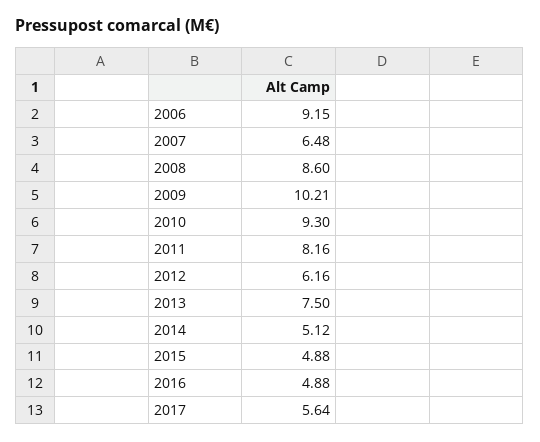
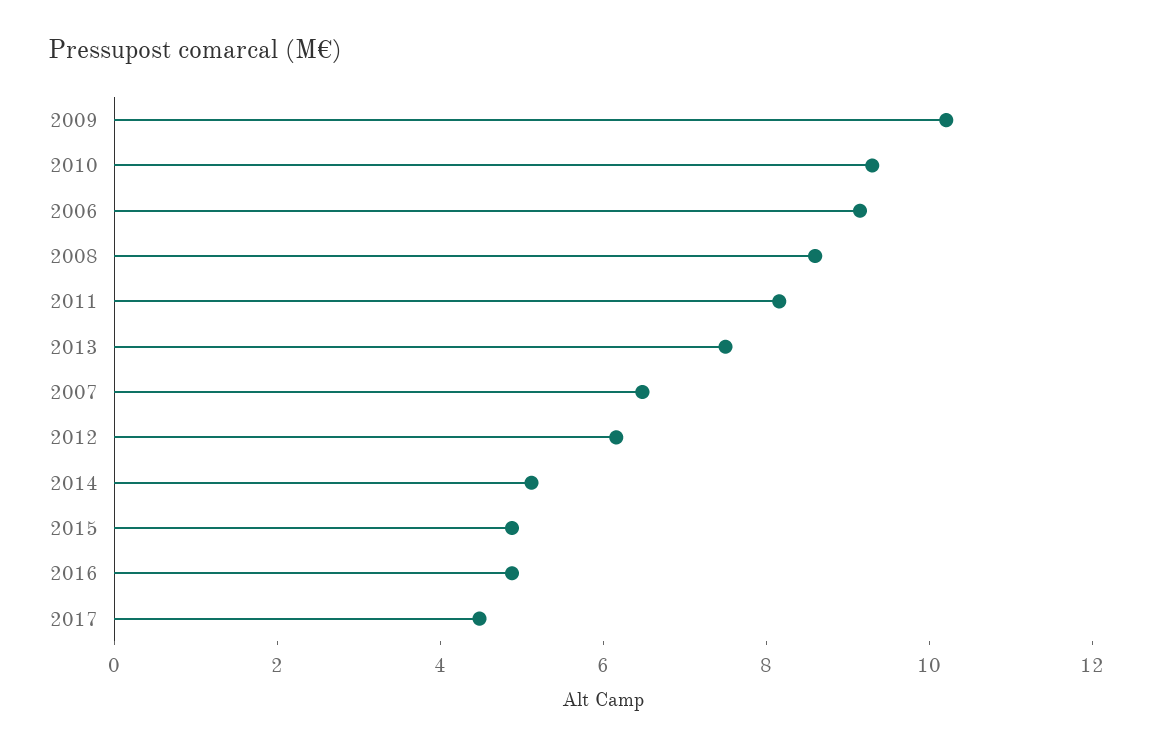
  {
    "2006": 9.15,
    "2007": 6.48,
    "2008": 8.6,
    "2009": 10.21,
    "2010": 9.3,
    "2011": 8.16,
    "2012": 6.16,
    "2013": 7.5,
    "2014": 5.12,
    "2015": 4.88,
    "2016": 4.88,
-   "2017": 5.64
+   "2017": 4.5
  }

